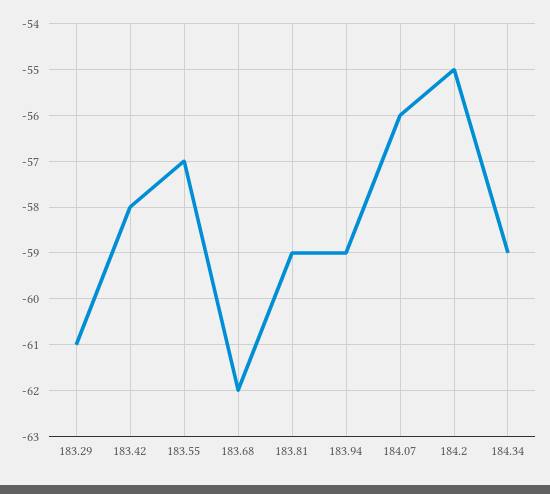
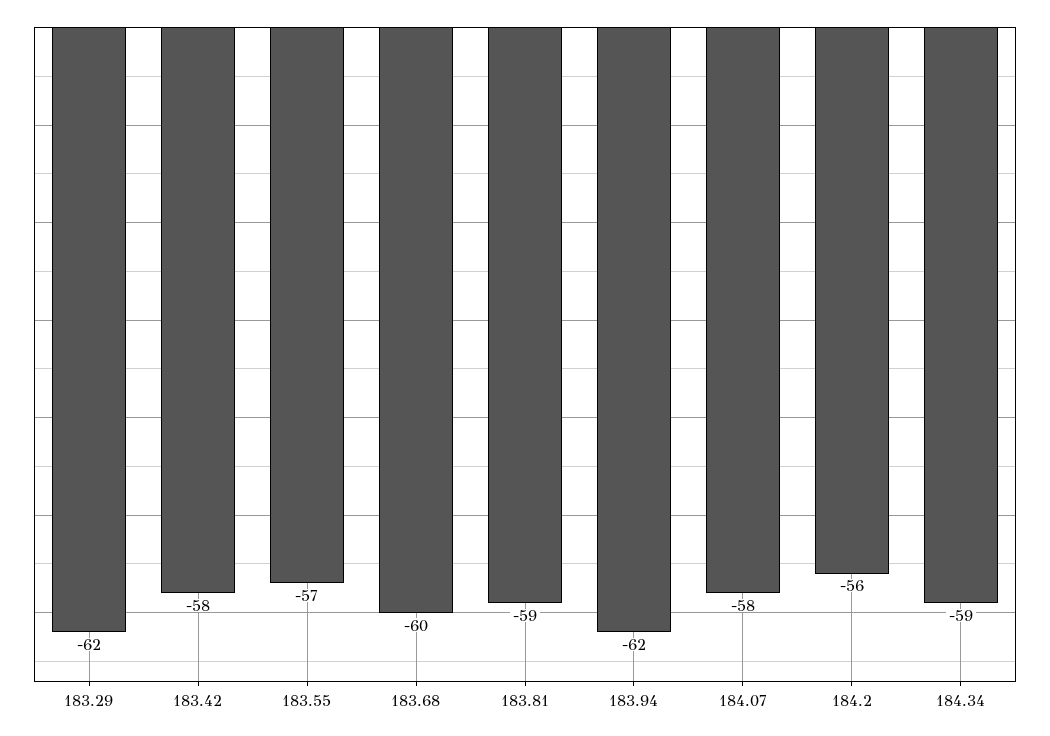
  {
-   "183.29": -61,
+   "183.29": -62,
    "183.42": -58,
    "183.55": -57,
-   "183.68": -62,
+   "183.68": -60,
    "183.81": -59,
-   "183.94": -59,
+   "183.94": -62,
-   "184.07": -56,
+   "184.07": -58,
-   "184.2": -55,
+   "184.2": -56,
    "184.34": -59
  }

